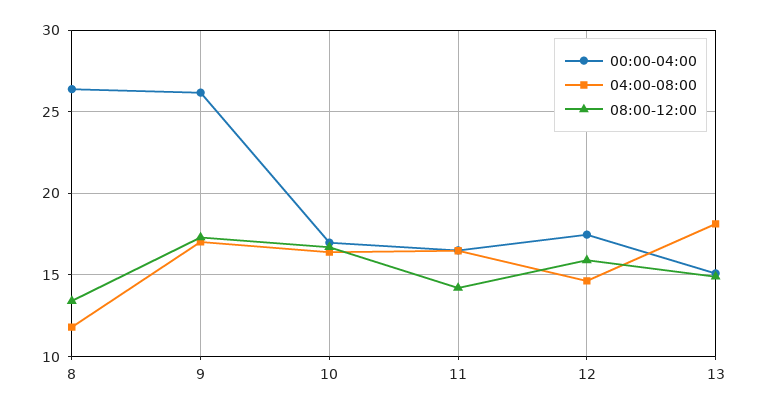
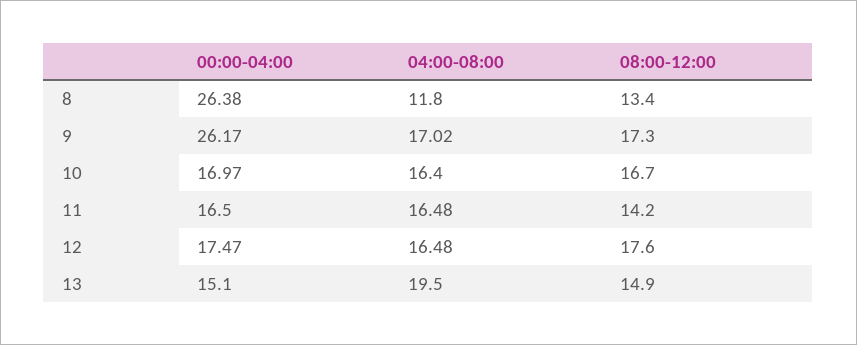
  {
    "00:00-04:00": {
      "8": 26.38,
      "9": 26.17,
      "10": 16.97,
      "11": 16.5,
      "12": 17.47,
      "13": 15.1
    },
    "04:00-08:00": {
      "8": 11.8,
      "9": 17.02,
      "10": 16.4,
      "11": 16.48,
-     "12": 14.5,
+     "12": 16.48,
-     "13": 18
+     "13": 19.5
    },
    "08:00-12:00": {
      "8": 13.4,
      "9": 17.3,
      "10": 16.7,
      "11": 14.2,
-     "12": 16,
+     "12": 17.6,
      "13": 14.9
    }
  }

